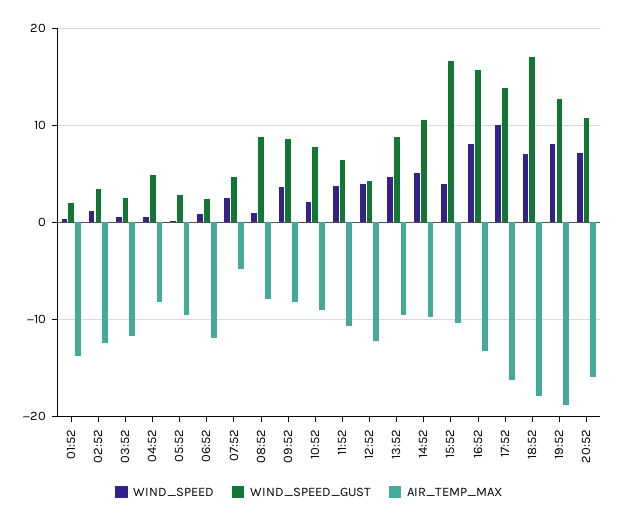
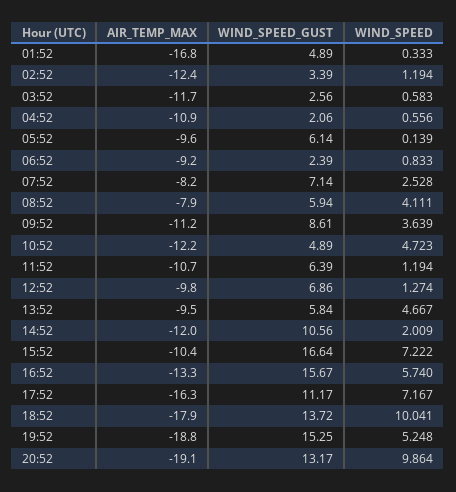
  {
    "WIND_SPEED": {
      "01:52": 0.333,
      "02:52": 1.194,
      "03:52": 0.583,
      "04:52": 0.556,
      "05:52": 0.139,
      "06:52": 0.833,
      "07:52": 2.528,
-     "08:52": 1,
+     "08:52": 4.111,
      "09:52": 3.639,
-     "10:52": 2,
+     "10:52": 4.723,
-     "11:52": 4,
+     "11:52": 1.194,
-     "12:52": 4,
+     "12:52": 1.274,
      "13:52": 4.667,
-     "14:52": 5,
+     "14:52": 2.009,
-     "15:52": 4,
+     "15:52": 7.222,
-     "16:52": 8,
+     "16:52": 5.74,
-     "17:52": 10,
+     "17:52": 7.167,
-     "18:52": 7,
+     "18:52": 10.041,
-     "19:52": 8,
+     "19:52": 5.248,
-     "20:52": 7
+     "20:52": 9.864
    },
    "WIND_SPEED_GUST": {
-     "01:52": 2,
+     "01:52": 4.89,
      "02:52": 3.39,
      "03:52": 2.56,
-     "04:52": 5,
+     "04:52": 2.06,
-     "05:52": 3,
+     "05:52": 6.14,
      "06:52": 2.39,
-     "07:52": 5,
+     "07:52": 7.14,
-     "08:52": 9,
+     "08:52": 5.94,
      "09:52": 8.61,
-     "10:52": 8,
+     "10:52": 4.89,
      "11:52": 6.39,
-     "12:52": 4,
+     "12:52": 6.86,
-     "13:52": 9,
+     "13:52": 5.84,
      "14:52": 10.56,
      "15:52": 16.64,
      "16:52": 15.67,
-     "17:52": 14,
+     "17:52": 11.17,
-     "18:52": 17,
+     "18:52": 13.72,
-     "19:52": 13,
+     "19:52": 15.25,
-     "20:52": 11
+     "20:52": 13.17
    },
    "AIR_TEMP_MAX": {
-     "01:52": -14,
+     "01:52": -16.8,
      "02:52": -12.4,
      "03:52": -11.7,
-     "04:52": -8,
+     "04:52": -10.9,
      "05:52": -9.6,
-     "06:52": -12,
+     "06:52": -9.2,
-     "07:52": -5,
+     "07:52": -8.2,
      "08:52": -7.9,
-     "09:52": -8,
+     "09:52": -11.2,
-     "10:52": -9,
+     "10:52": -12.2,
      "11:52": -10.7,
-     "12:52": -12,
+     "12:52": -9.8,
      "13:52": -9.5,
-     "14:52": -10,
+     "14:52": -12,
      "15:52": -10.4,
      "16:52": -13.3,
      "17:52": -16.3,
      "18:52": -17.9,
      "19:52": -18.8,
-     "20:52": -16
+     "20:52": -19.1
    }
  }

